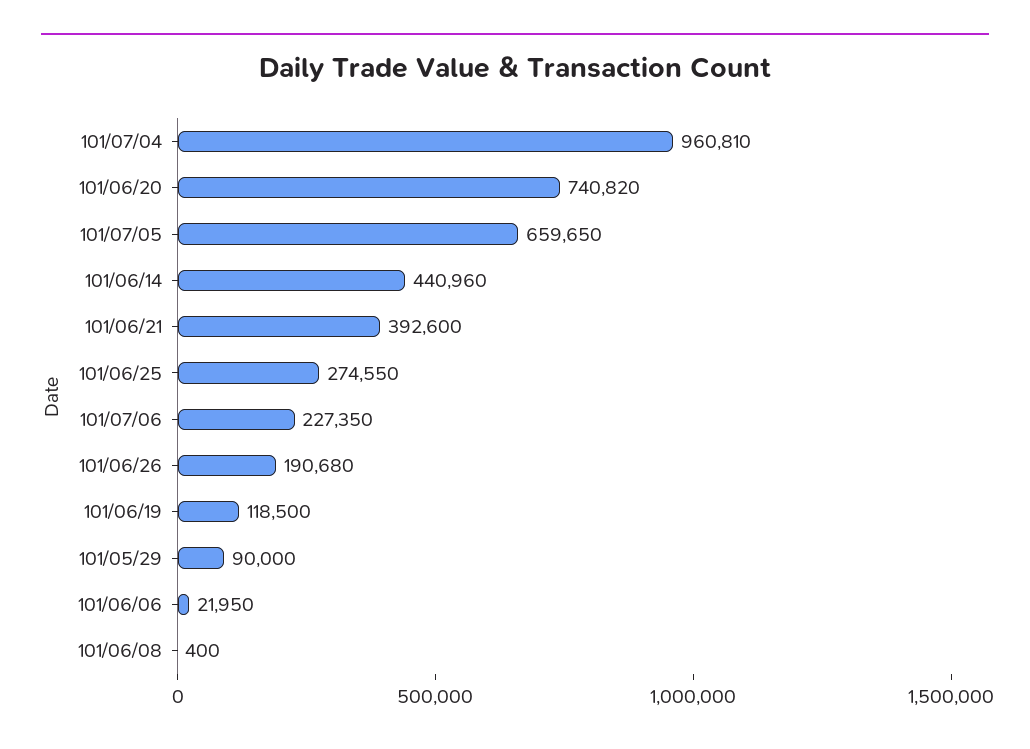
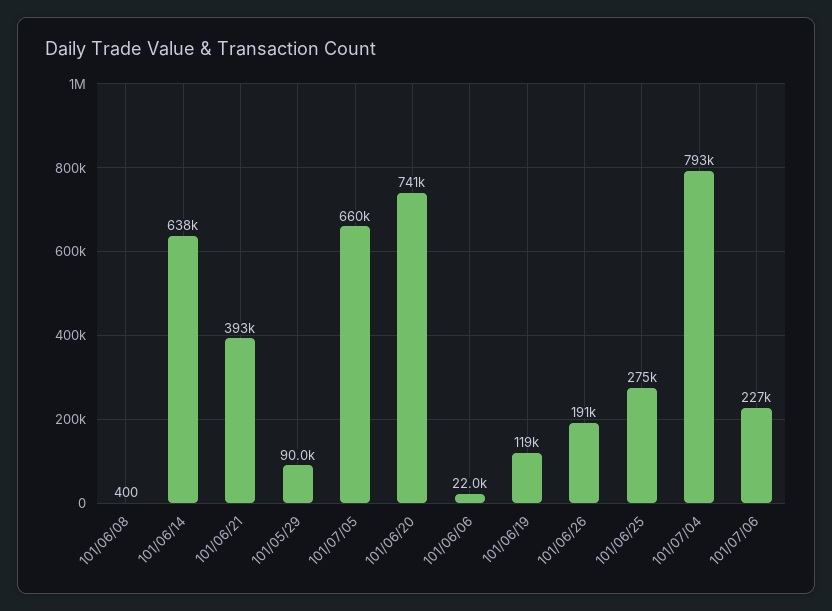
  {
-   "101/07/04": 960810,
+   "101/07/04": 793000,
    "101/06/20": 740820,
    "101/07/05": 659650,
-   "101/06/14": 440960,
+   "101/06/14": 638000,
    "101/06/21": 392600,
    "101/06/25": 274550,
    "101/07/06": 227350,
    "101/06/26": 190680,
    "101/06/19": 118500,
    "101/05/29": 90000,
    "101/06/06": 21950,
    "101/06/08": 400
  }

